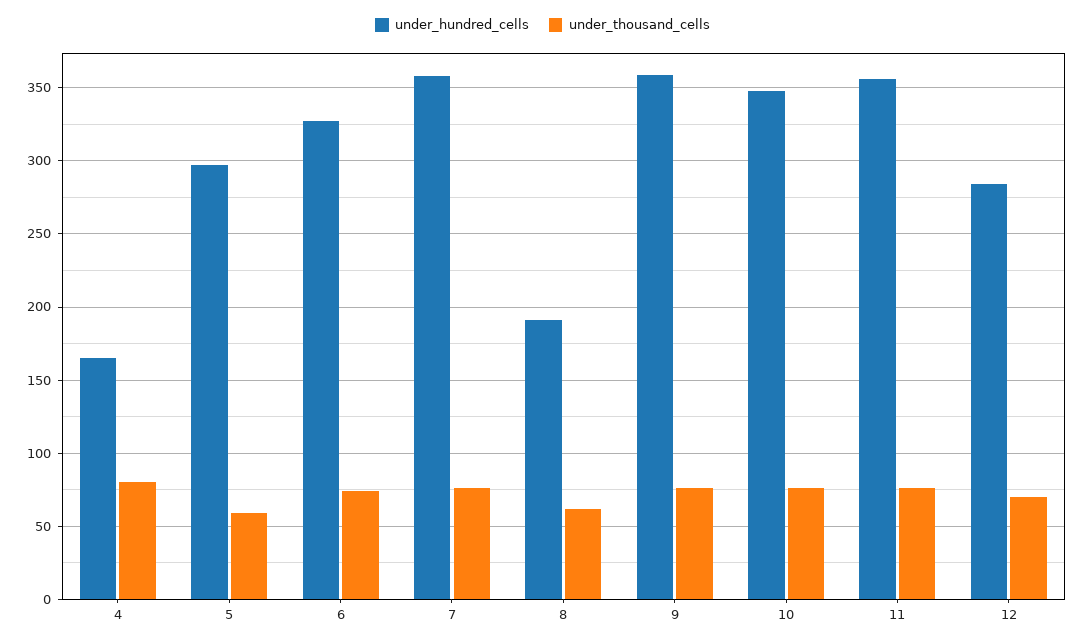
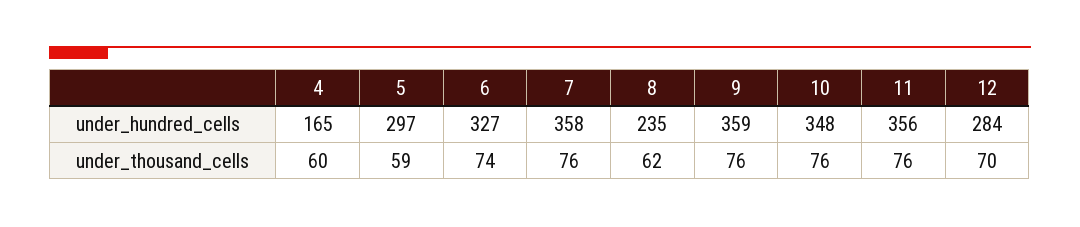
  {
    "under_hundred_cells": {
      "4": 165,
      "5": 297,
      "6": 327,
      "7": 358,
-     "8": 190,
+     "8": 235,
      "9": 359,
      "10": 348,
      "11": 356,
      "12": 284
    },
    "under_thousand_cells": {
-     "4": 80,
+     "4": 60,
      "5": 59,
      "6": 74,
      "7": 76,
      "8": 62,
      "9": 76,
      "10": 76,
      "11": 76,
      "12": 70
    }
  }

